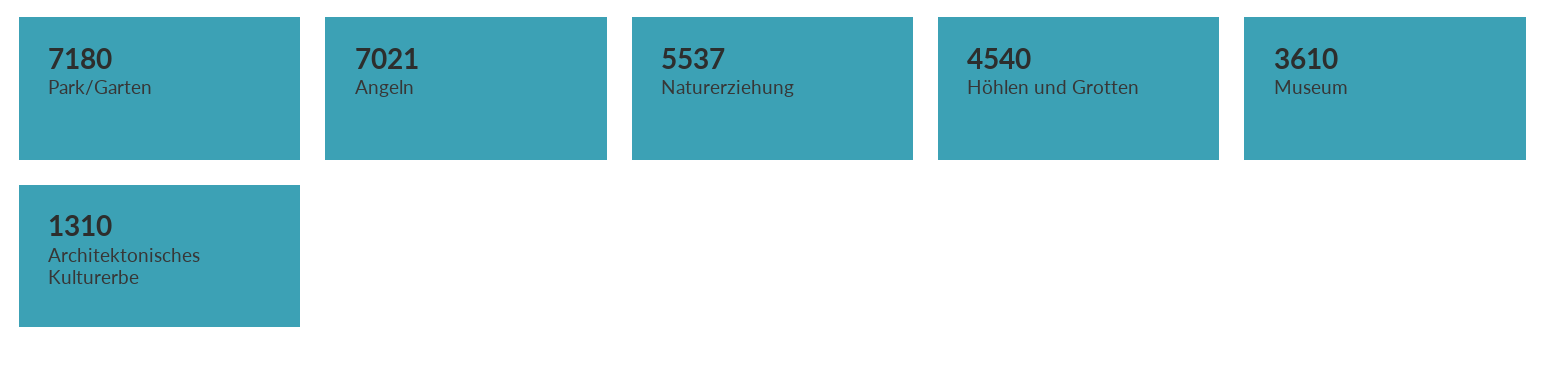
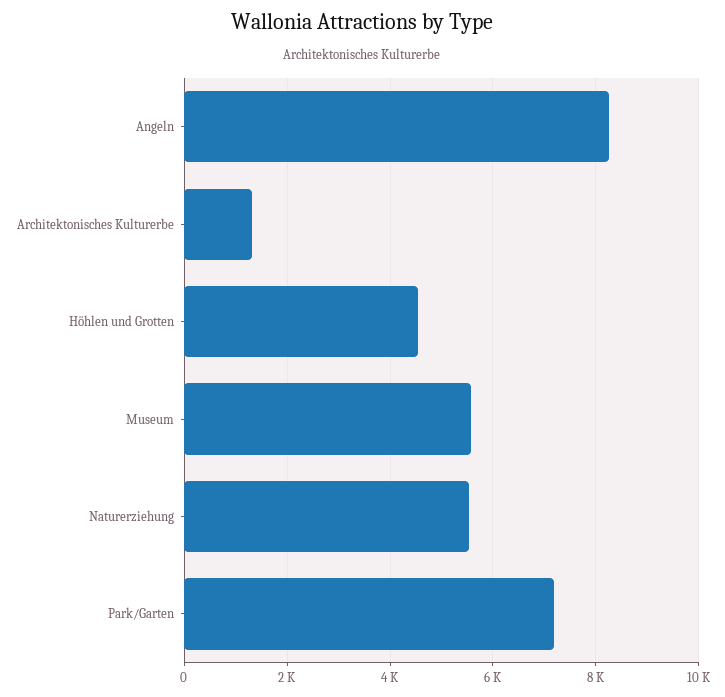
  {
    "Park/Garten": 7180,
-   "Angeln": 7021,
+   "Angeln": 8200,
    "Naturerziehung": 5537,
    "Höhlen und Grotten": 4540,
-   "Museum": 3610,
+   "Museum": 5600,
    "Architektonisches Kulturerbe": 1310
  }

